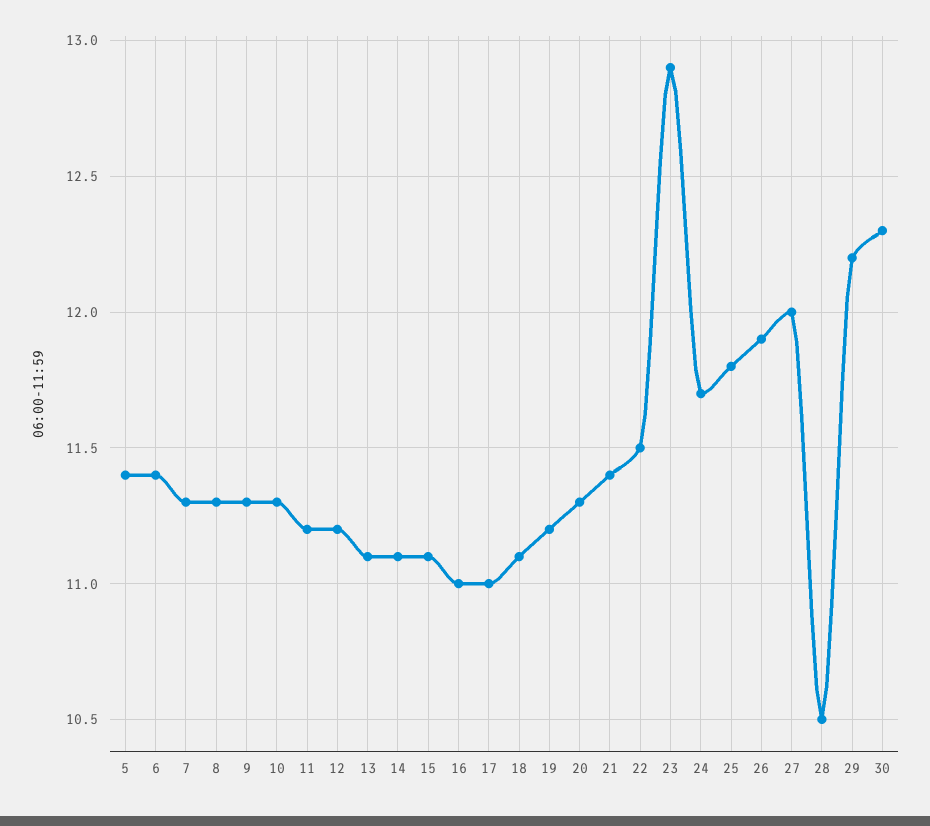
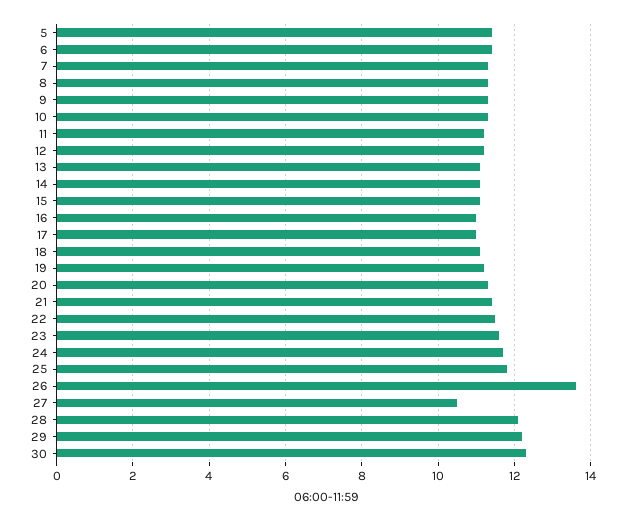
  {
    "5": 11.4,
    "6": 11.4,
    "7": 11.3,
    "8": 11.3,
    "9": 11.3,
    "10": 11.3,
    "11": 11.2,
    "12": 11.2,
    "13": 11.1,
    "14": 11.1,
    "15": 11.1,
    "16": 11,
    "17": 11,
    "18": 11.1,
    "19": 11.2,
    "20": 11.3,
    "21": 11.4,
    "22": 11.5,
-   "23": 12.9,
+   "23": 11.5,
    "24": 11.7,
    "25": 11.8,
-   "26": 11.9,
+   "26": 13.5,
-   "27": 12,
+   "27": 10.5,
-   "28": 10.5,
+   "28": 12,
    "29": 12.2,
    "30": 12.3
  }

